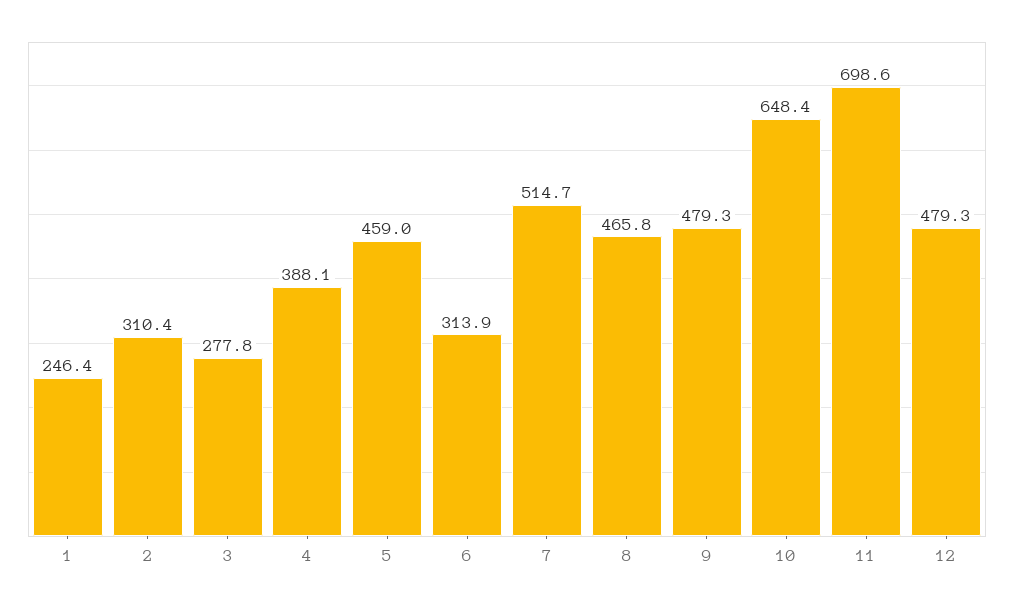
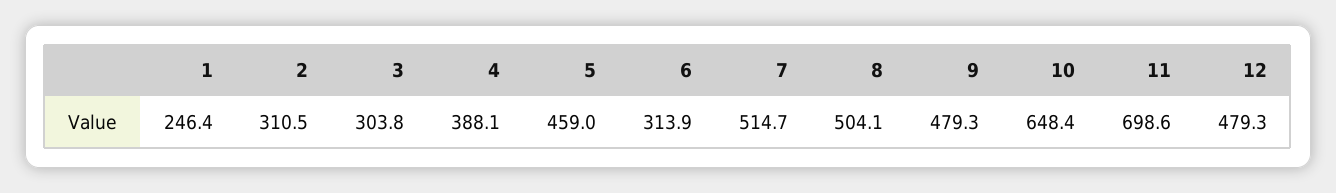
  {
    "1": 246.4,
-   "2": 310.4,
+   "2": 310.5,
-   "3": 277.8,
+   "3": 303.8,
    "4": 388.1,
    "5": 459,
    "6": 313.9,
    "7": 514.7,
-   "8": 465.8,
+   "8": 504.1,
    "9": 479.3,
    "10": 648.4,
    "11": 698.6,
    "12": 479.3
  }

